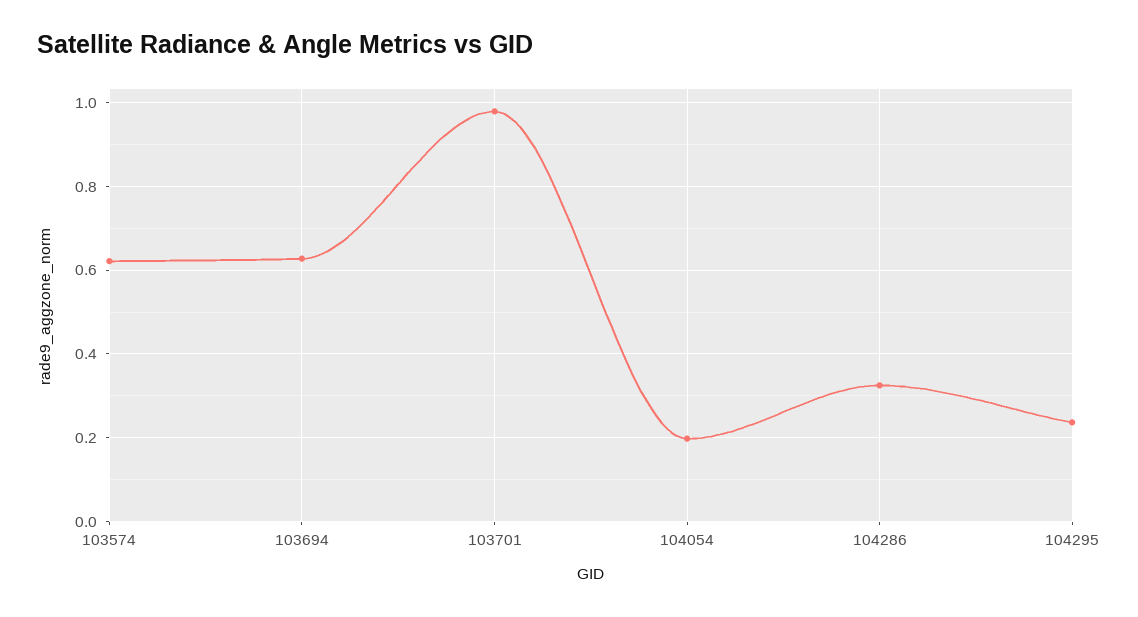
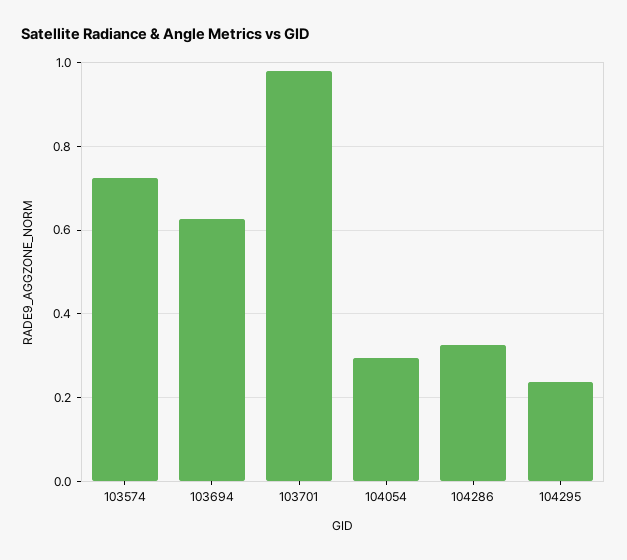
  {
-   "103574": 0.62,
+   "103574": 0.72,
    "103694": 0.62,
    "103701": 0.98,
-   "104054": 0.2,
+   "104054": 0.3,
    "104286": 0.32,
    "104295": 0.24
  }

